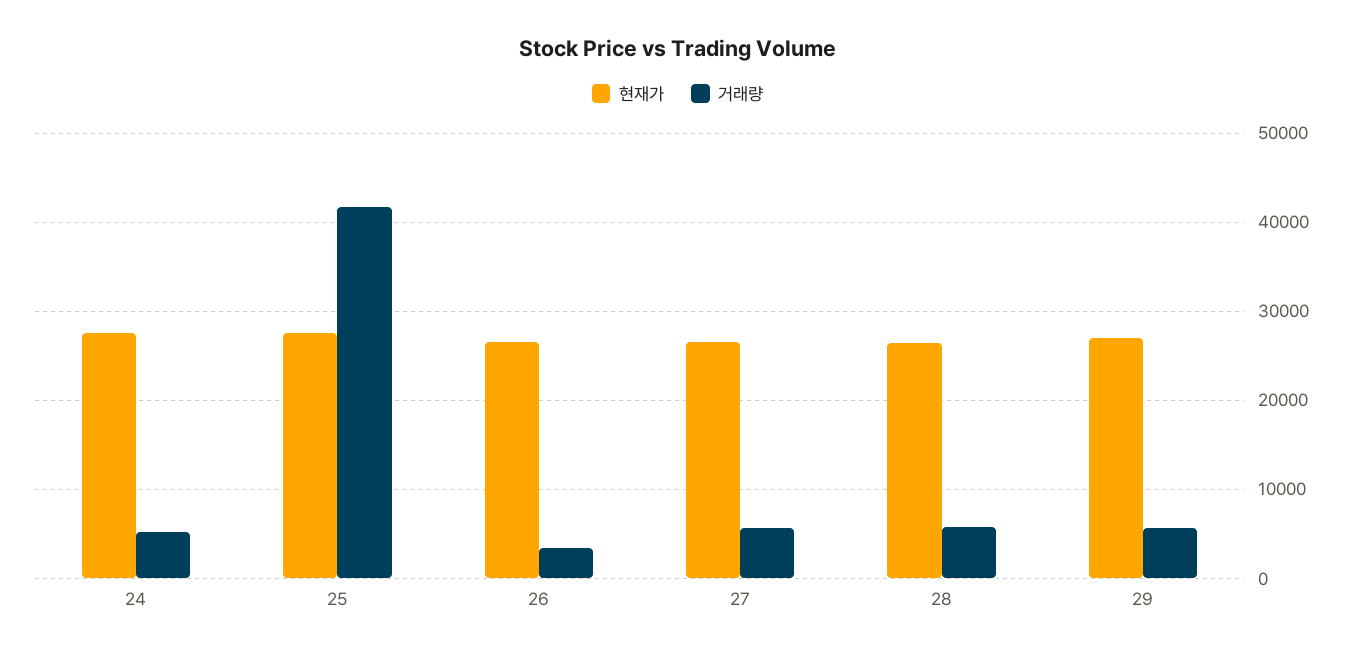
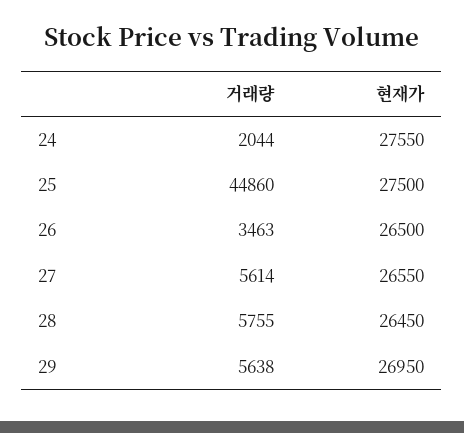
  {
    "현재가": {
      "24": 27550,
      "25": 27500,
      "26": 26500,
      "27": 26550,
      "28": 26450,
      "29": 26950
    },
    "거래량": {
-     "24": 5000,
+     "24": 2044,
-     "25": 42000,
+     "25": 44860,
      "26": 3463,
      "27": 5614,
      "28": 5755,
      "29": 5638
    }
  }

